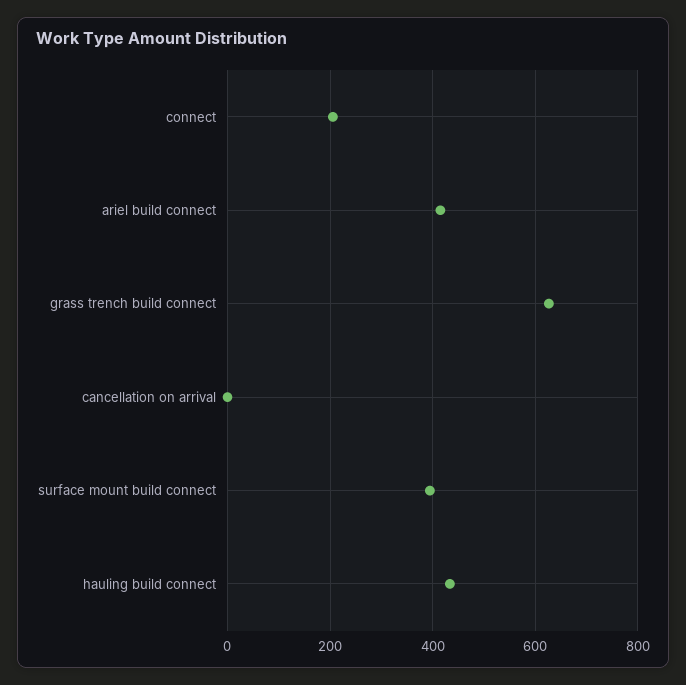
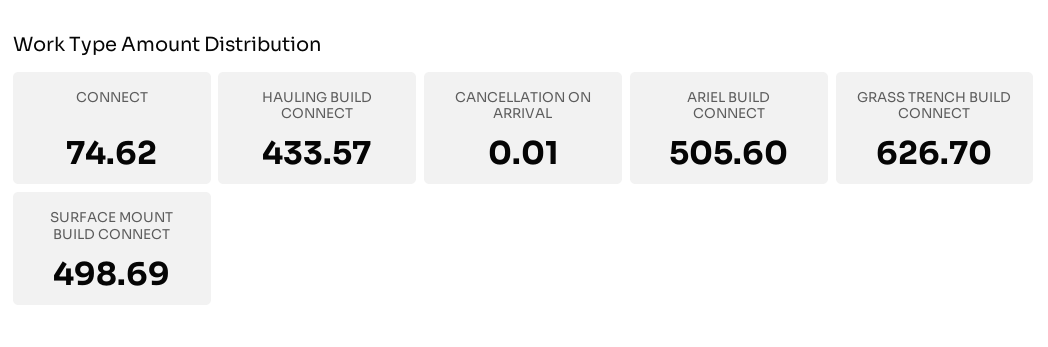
  {
-   "connect": 200,
+   "connect": 74.62,
-   "ariel build connect": 420,
+   "ariel build connect": 505.6,
    "grass trench build connect": 626.7,
    "cancellation on arrival": 0.01,
-   "surface mount build connect": 400,
+   "surface mount build connect": 498.69,
    "hauling build connect": 433.57
  }

